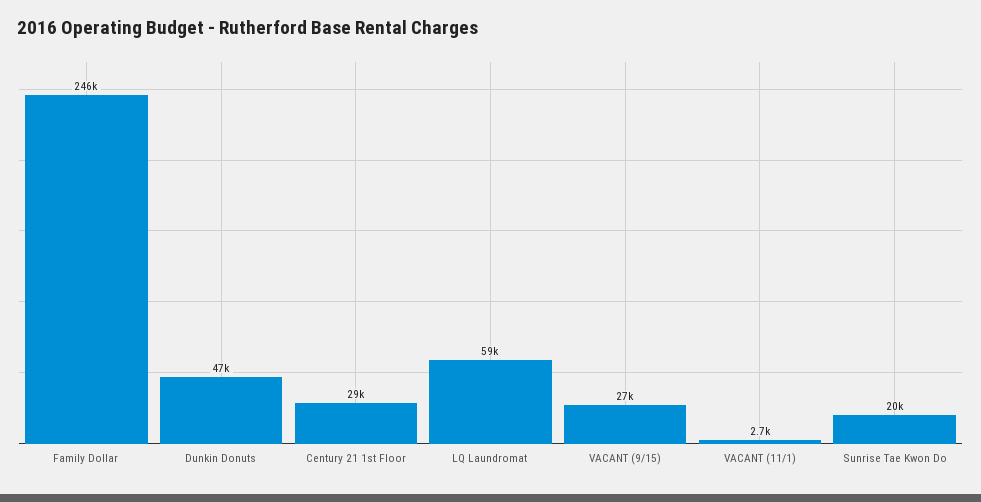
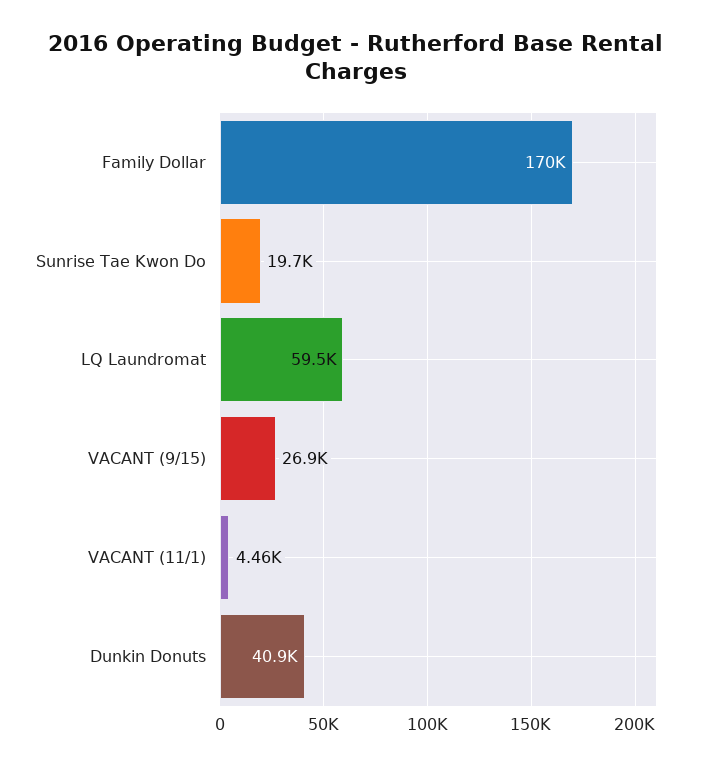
  {
-   "Family Dollar": 246000,
+   "Family Dollar": 170000,
-   "Dunkin Donuts": 47000,
+   "Dunkin Donuts": 40900,
-   "Century 21 1st Floor": 29000,
    "LQ Laundromat": 59500,
    "VACANT (9/15)": 26900,
-   "VACANT (11/1)": 2700,
+   "VACANT (11/1)": 4460,
    "Sunrise Tae Kwon Do": 19700
  }

